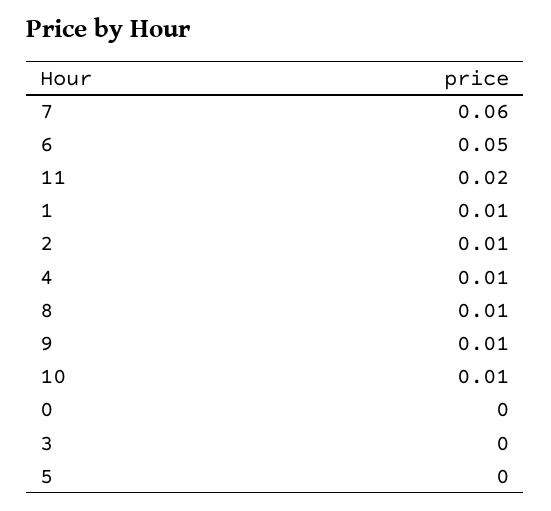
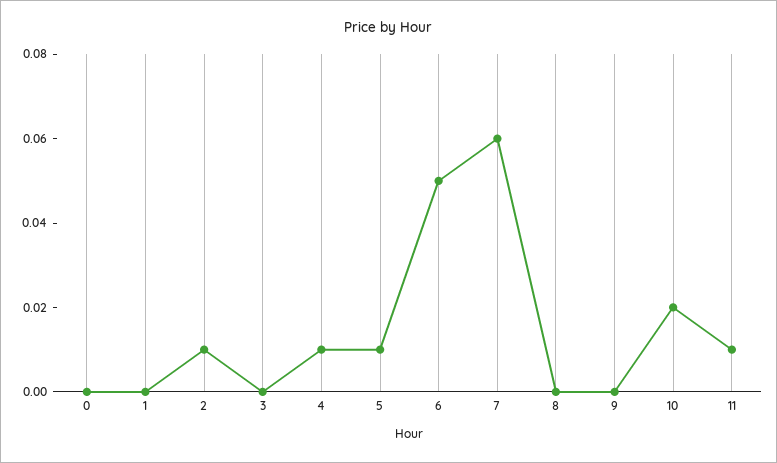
  {
    "7": 0.06,
    "6": 0.05,
-   "11": 0.02,
+   "11": 0.01,
-   "1": 0.01,
+   "1": 0,
    "2": 0.01,
    "4": 0.01,
-   "8": 0.01,
+   "8": 0,
-   "9": 0.01,
+   "9": 0,
-   "10": 0.01,
+   "10": 0.02,
    "0": 0,
    "3": 0,
-   "5": 0
+   "5": 0.01
  }

